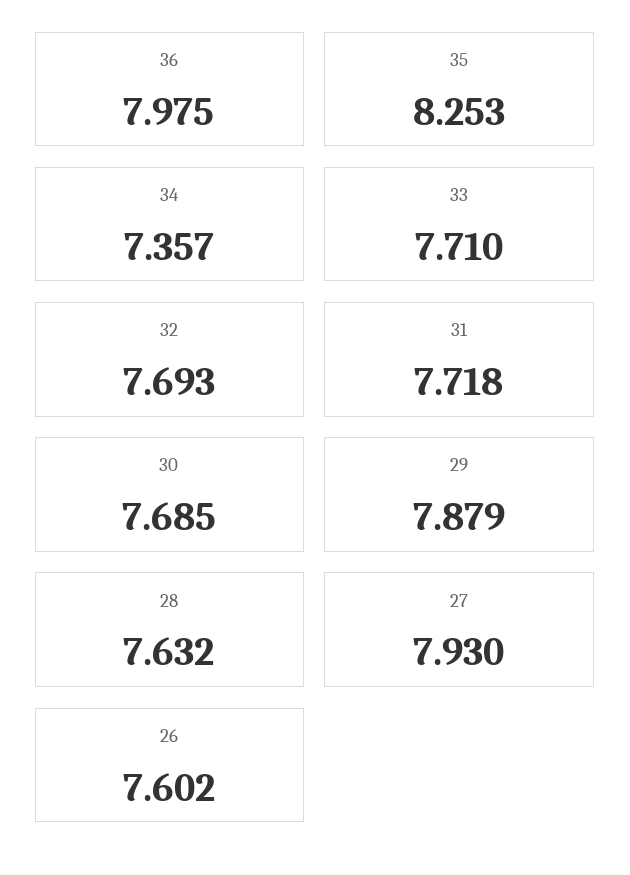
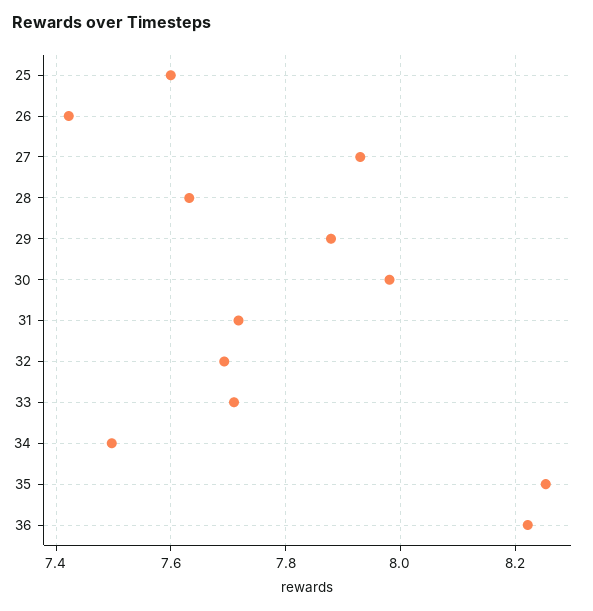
  {
-   "36": 7.975,
+   "36": 8.22,
    "35": 8.253,
-   "34": 7.357,
+   "34": 7.5,
    "33": 7.71,
    "32": 7.693,
    "31": 7.718,
-   "30": 7.685,
+   "30": 7.98,
    "29": 7.879,
    "28": 7.632,
    "27": 7.93,
-   "26": 7.602
+   "26": 7.42,
+   "25": 7.6
  }

